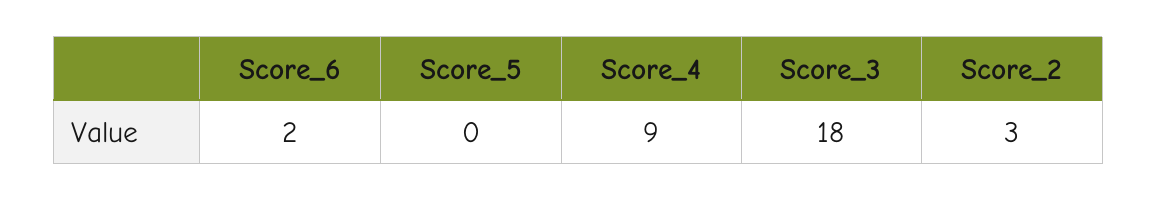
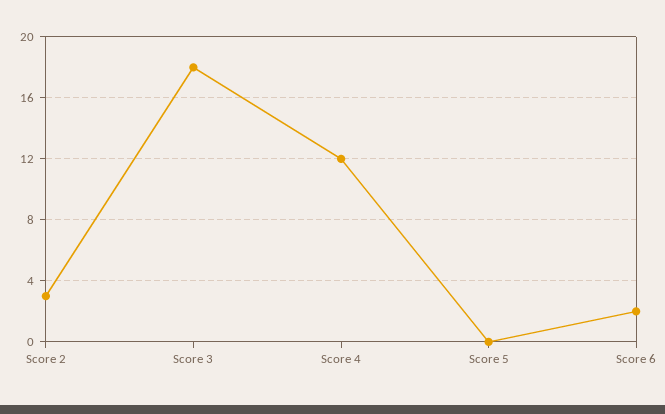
  {
    "Score_6": 2,
    "Score_5": 0,
-   "Score_4": 9,
+   "Score_4": 12,
    "Score_3": 18,
    "Score_2": 3
  }

